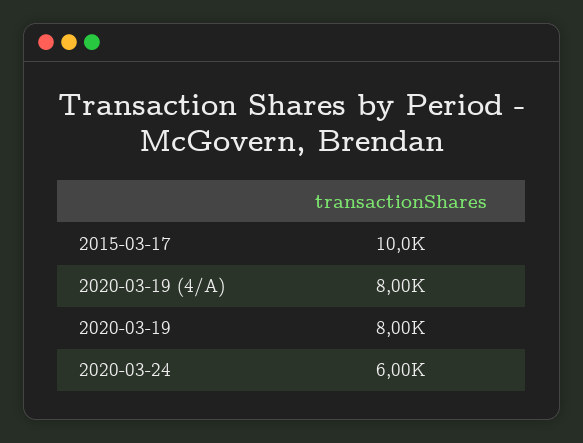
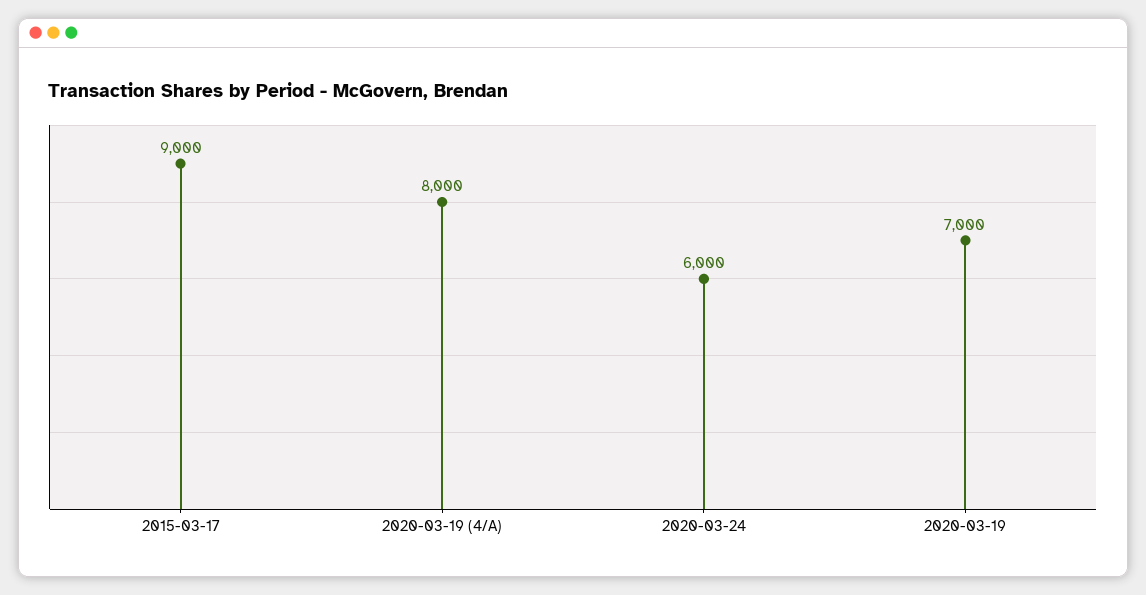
  {
-   "2015-03-17": 10000,
+   "2015-03-17": 9000,
    "2020-03-19 (4/A)": 8000,
-   "2020-03-19": 8000,
+   "2020-03-19": 7000,
    "2020-03-24": 6000
  }

